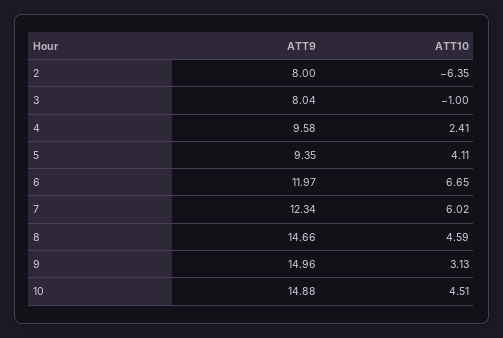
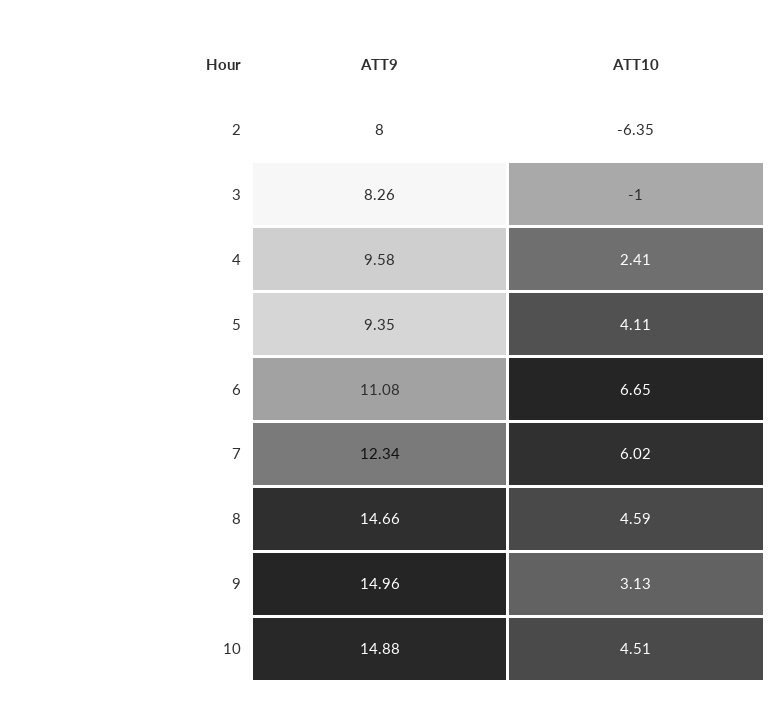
  {
    "ATT9": {
      "2": 8,
-     "3": 8.04,
+     "3": 8.26,
      "4": 9.58,
      "5": 9.35,
-     "6": 11.97,
+     "6": 11.08,
      "7": 12.34,
      "8": 14.66,
      "9": 14.96,
      "10": 14.88
    },
    "ATT10": {
      "2": -6.35,
      "3": -1,
      "4": 2.41,
      "5": 4.11,
      "6": 6.65,
      "7": 6.02,
      "8": 4.59,
      "9": 3.13,
      "10": 4.51
    }
  }

